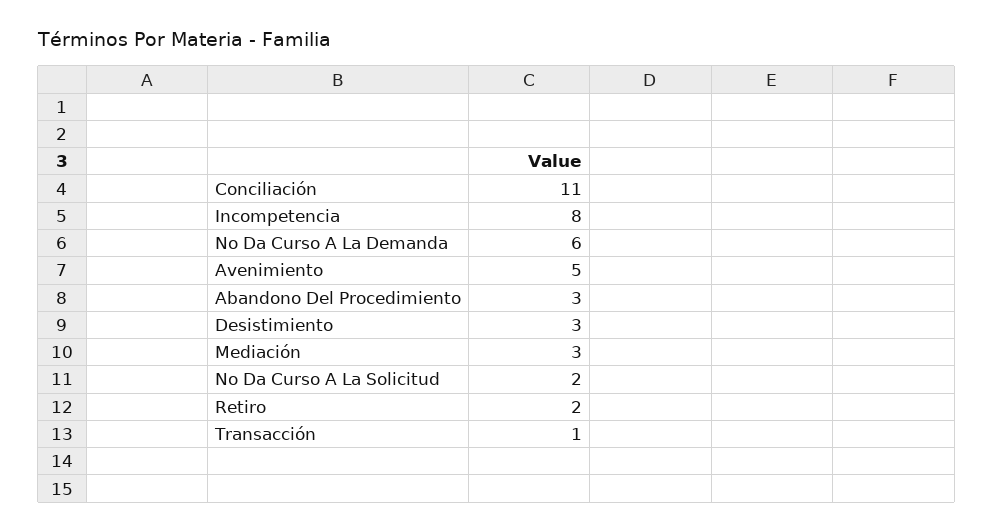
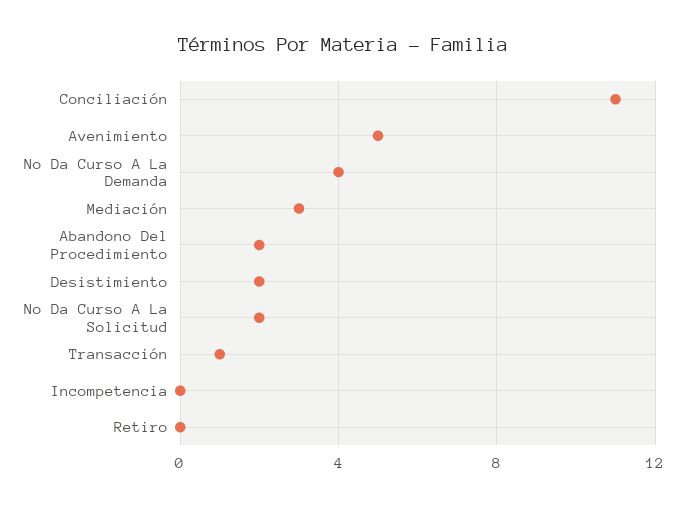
  {
    "Conciliación": 11,
-   "Incompetencia": 8,
+   "Incompetencia": 0,
-   "No Da Curso A La Demanda": 6,
+   "No Da Curso A La Demanda": 4,
    "Avenimiento": 5,
-   "Abandono Del Procedimiento": 3,
+   "Abandono Del Procedimiento": 2,
-   "Desistimiento": 3,
+   "Desistimiento": 2,
    "Mediación": 3,
    "No Da Curso A La Solicitud": 2,
-   "Retiro": 2,
+   "Retiro": 0,
    "Transacción": 1
  }

